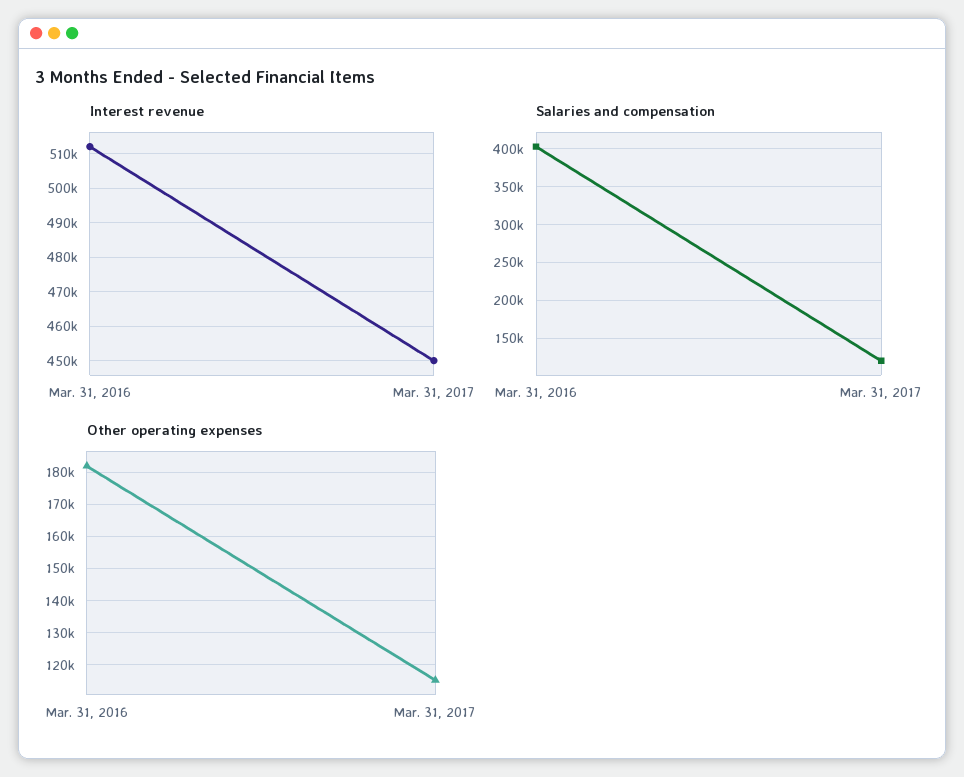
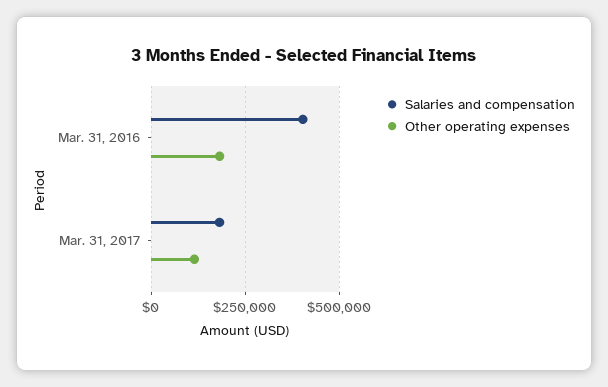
  {
-   "Interest revenue": {
-     "Mar. 31, 2016": 512000,
-     "Mar. 31, 2017": 450000
-   },
    "Salaries and compensation": {
      "Mar. 31, 2016": 400000,
-     "Mar. 31, 2017": 120000
+     "Mar. 31, 2017": 175000
    },
    "Other operating expenses": {
      "Mar. 31, 2016": 182000,
      "Mar. 31, 2017": 116000
    }
  }

